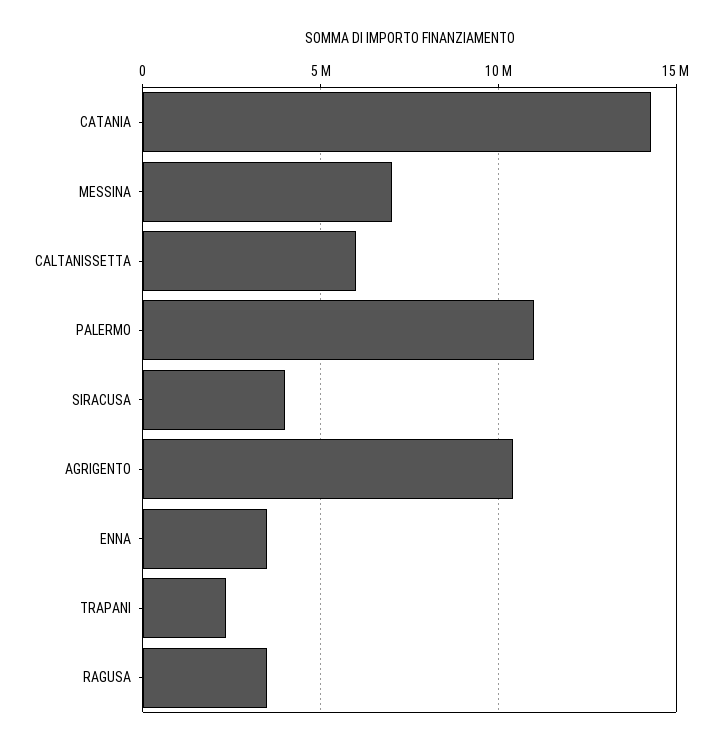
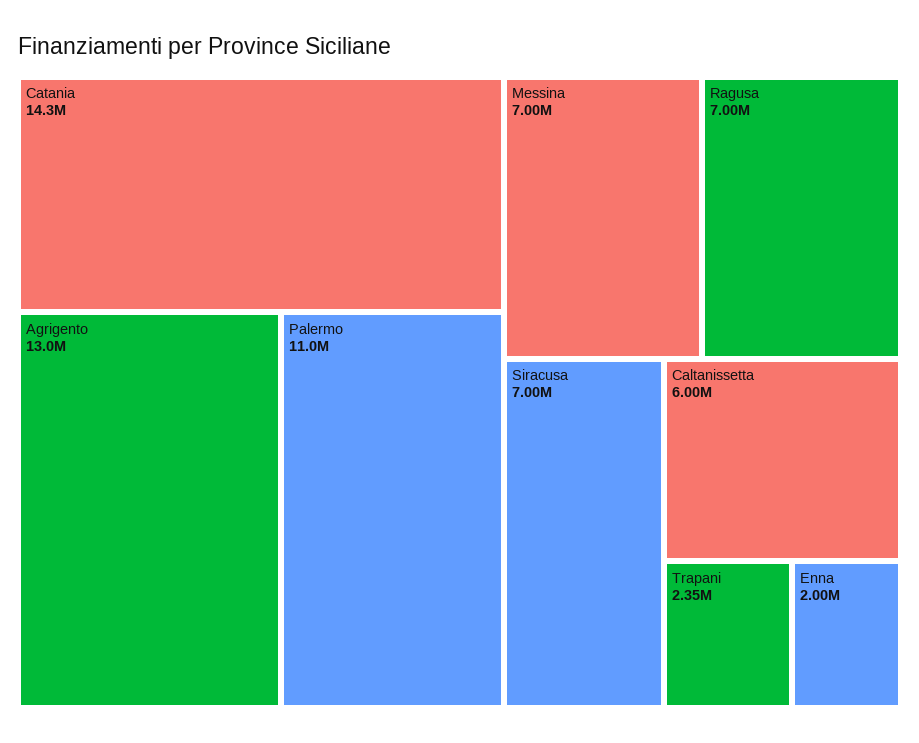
  {
    "CATANIA": 14300000,
    "MESSINA": 7000000,
    "CALTANISSETTA": 6000000,
    "PALERMO": 11000000,
-   "SIRACUSA": 4000000,
+   "SIRACUSA": 7000000,
-   "AGRIGENTO": 10500000,
+   "AGRIGENTO": 13000000,
-   "ENNA": 3500000,
+   "ENNA": 2000000,
    "TRAPANI": 2350000,
-   "RAGUSA": 3500000
+   "RAGUSA": 7000000
  }

